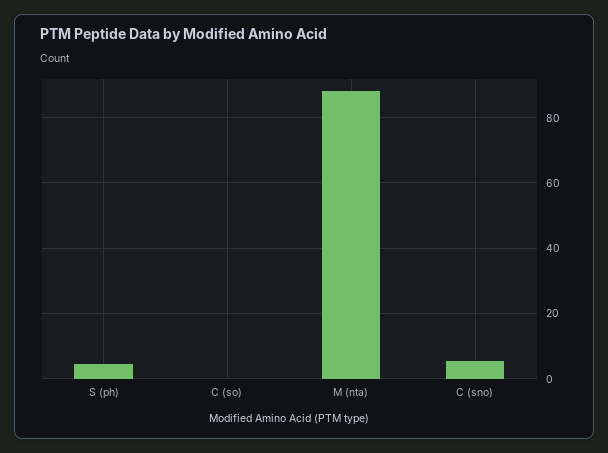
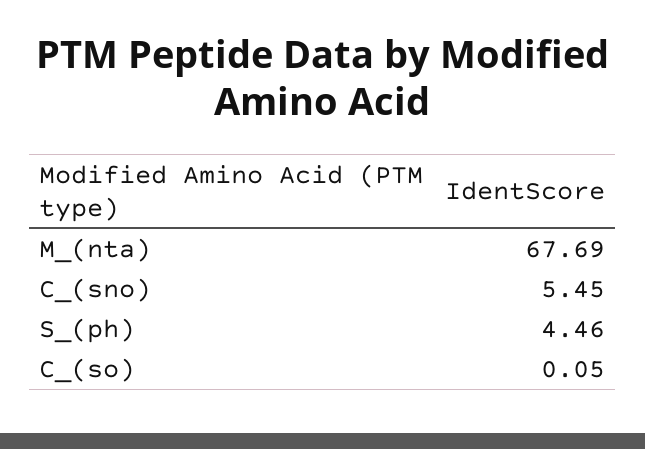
  {
    "S (ph)": 4.46,
    "C (so)": 0.05,
-   "M (nta)": 88,
+   "M (nta)": 67.69,
    "C (sno)": 5.45
  }

